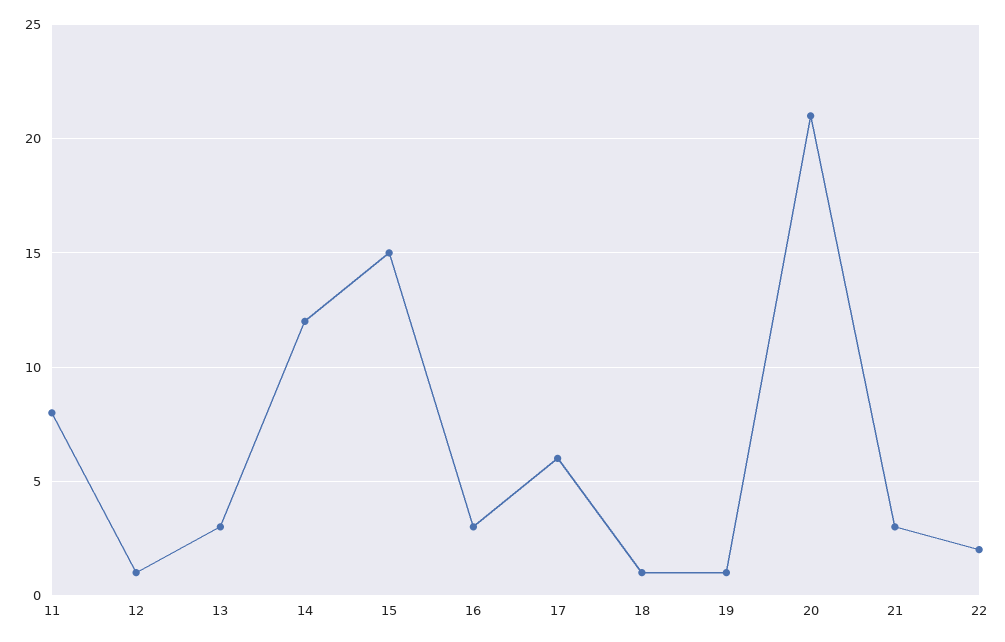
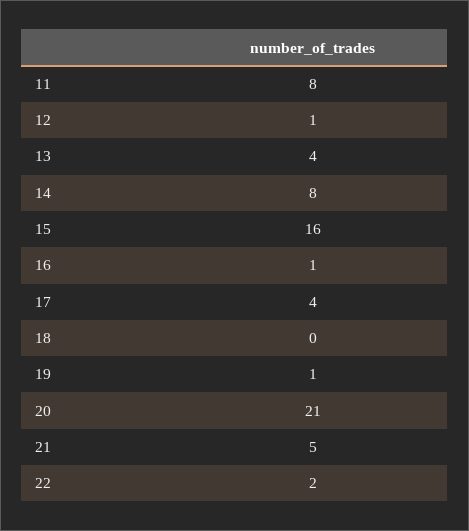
  {
    "11": 8,
    "12": 1,
-   "13": 3,
+   "13": 4,
-   "14": 12,
+   "14": 8,
-   "15": 15,
+   "15": 16,
-   "16": 3,
+   "16": 1,
-   "17": 6,
+   "17": 4,
-   "18": 1,
+   "18": 0,
    "19": 1,
    "20": 21,
-   "21": 3,
+   "21": 5,
    "22": 2
  }

